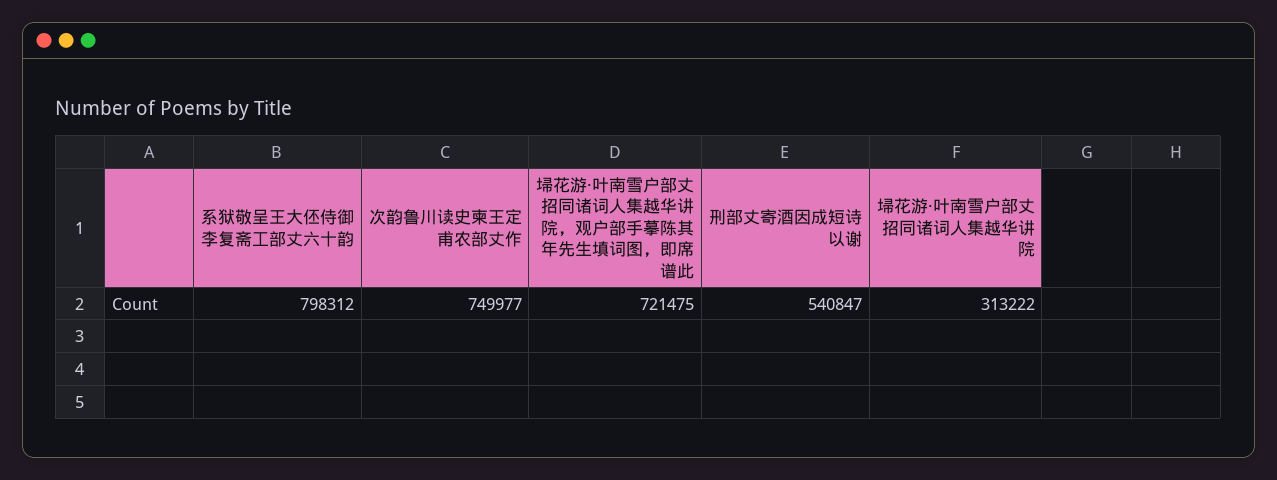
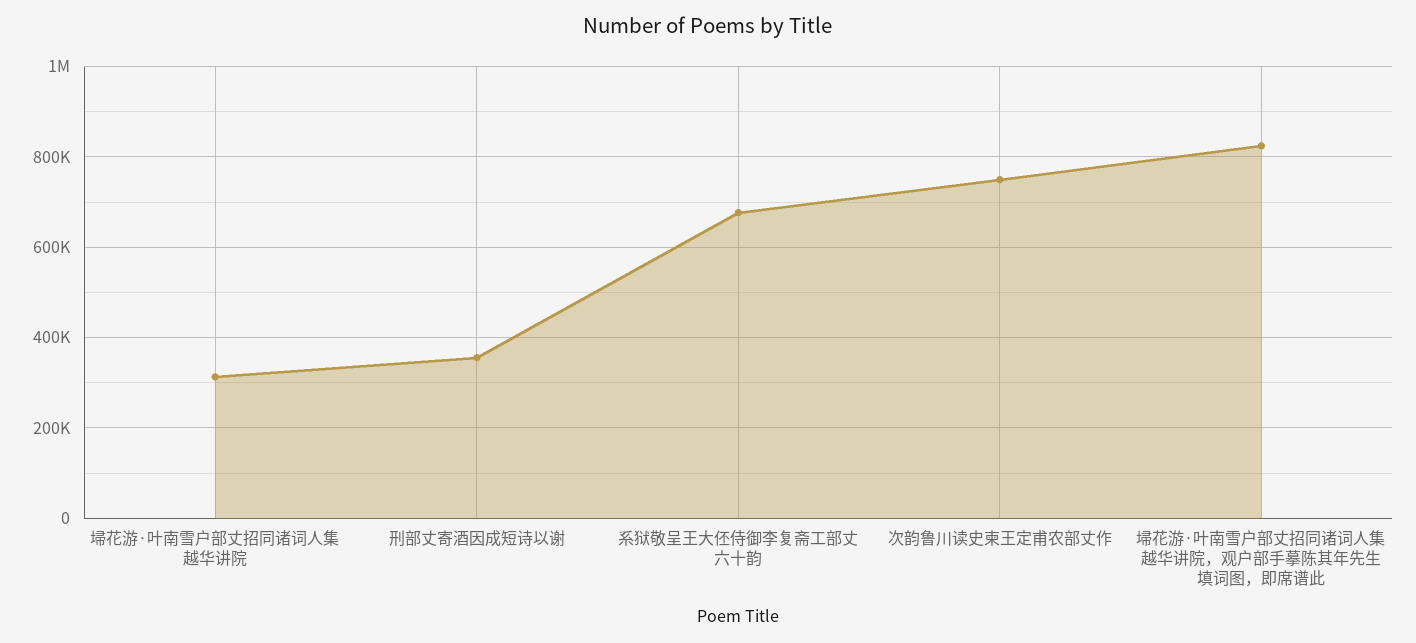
  {
-   "系狱敬呈王大伾侍御李复斋工部丈六十韵": 798312,
+   "系狱敬呈王大伾侍御李复斋工部丈六十韵": 680000,
    "次韵鲁川读史柬王定甫农部丈作": 749977,
-   "埽花游·叶南雪户部丈招同诸词人集越华讲院，观户部手摹陈其年先生填词图，即席谱此": 721475,
+   "埽花游·叶南雪户部丈招同诸词人集越华讲院，观户部手摹陈其年先生填词图，即席谱此": 820000,
-   "刑部丈寄酒因成短诗以谢": 540847,
+   "刑部丈寄酒因成短诗以谢": 360000,
    "埽花游·叶南雪户部丈招同诸词人集越华讲院": 313222
  }

